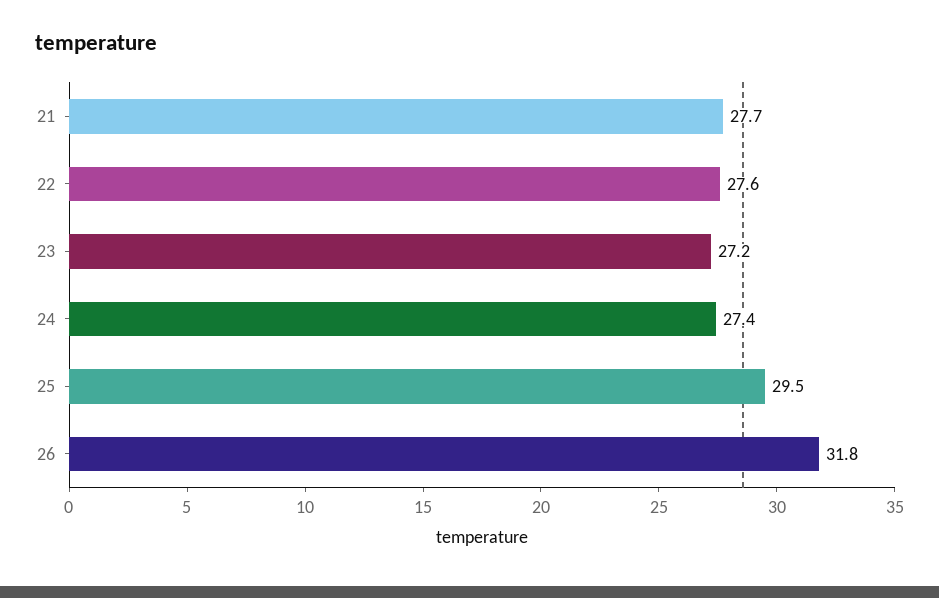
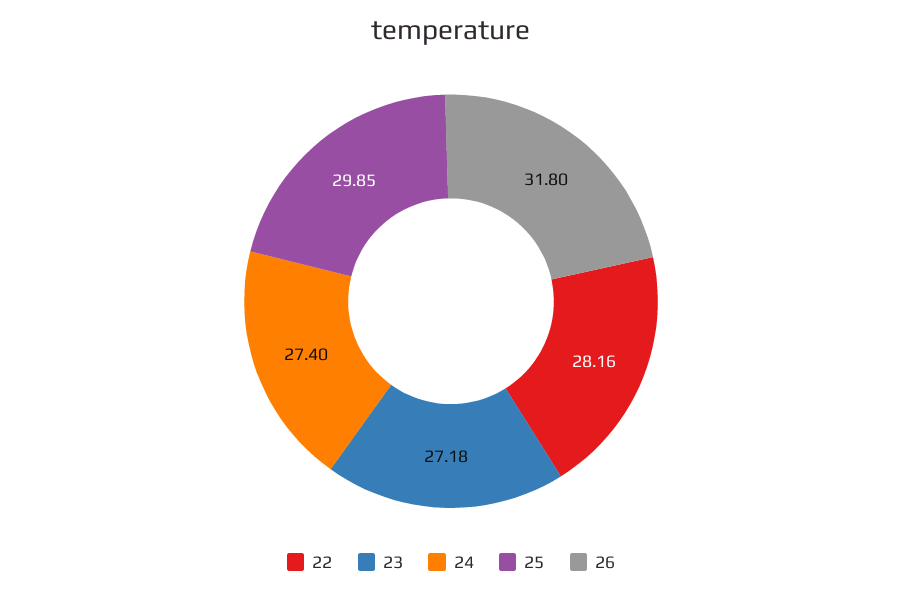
  {
-   "21": 27.7,
-   "22": 27.6,
+   "22": 28.16,
    "23": 27.18,
    "24": 27.4,
-   "25": 29.5,
+   "25": 29.85,
    "26": 31.8
  }

